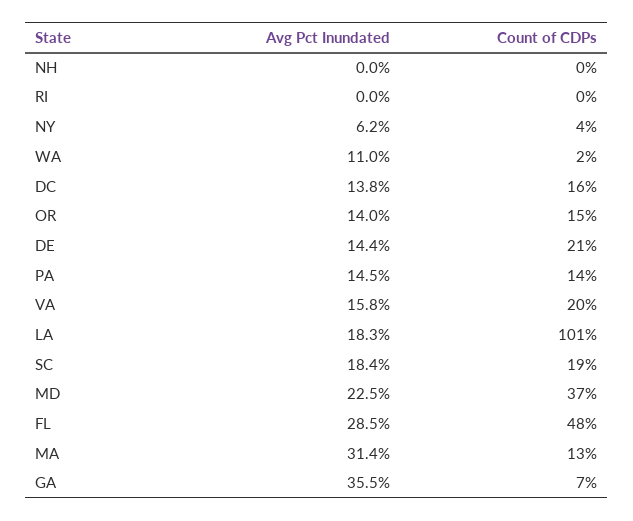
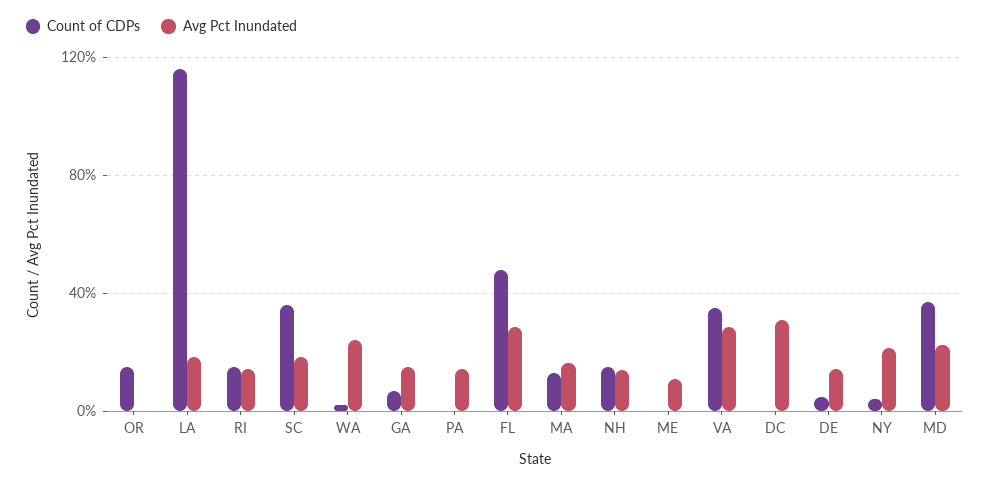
  {
    "Avg Pct Inundated": {
-     "NH": 0,
+     "NH": 15,
-     "RI": 0,
+     "RI": 15,
-     "NY": 6.2,
+     "NY": 20,
-     "WA": 11,
+     "WA": 25,
-     "DC": 13.8,
+     "DC": 30,
-     "OR": 14,
+     "OR": 0,
      "DE": 14.4,
      "PA": 14.5,
-     "VA": 15.8,
+     "VA": 30,
      "LA": 18.3,
      "SC": 18.4,
      "MD": 22.5,
      "FL": 28.5,
-     "MA": 31.4,
+     "MA": 15,
-     "GA": 35.5
+     "GA": 15,
+     "ME": 10
    },
    "Count of CDPs": {
-     "NH": 0,
+     "NH": 15,
-     "RI": 0,
+     "RI": 15,
      "NY": 4,
      "WA": 2,
-     "DC": 16,
+     "DC": 0,
      "OR": 15,
-     "DE": 21,
+     "DE": 5,
-     "PA": 14,
+     "PA": 0,
-     "VA": 20,
+     "VA": 35,
-     "LA": 101,
+     "LA": 115,
-     "SC": 19,
+     "SC": 35,
      "MD": 37,
      "FL": 48,
      "MA": 13,
-     "GA": 7
+     "GA": 7,
+     "ME": 0
    }
  }

